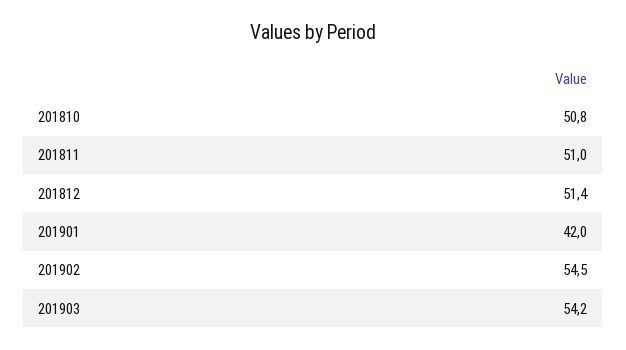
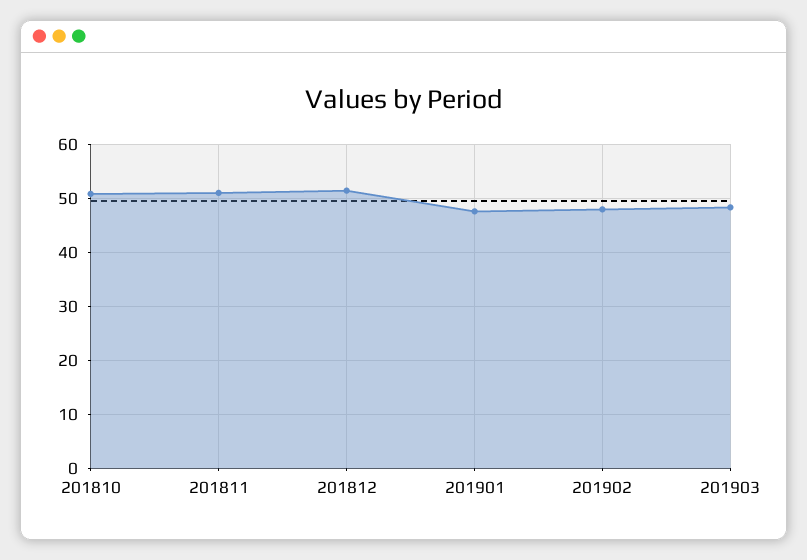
  {
    "201810": 50.8,
    "201811": 51,
    "201812": 51.4,
-   "201901": 42,
+   "201901": 48,
-   "201902": 54.5,
+   "201902": 48,
-   "201903": 54.2
+   "201903": 48
  }

